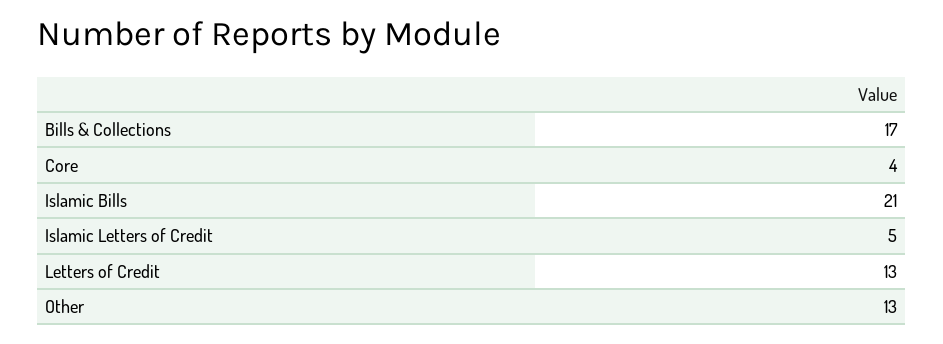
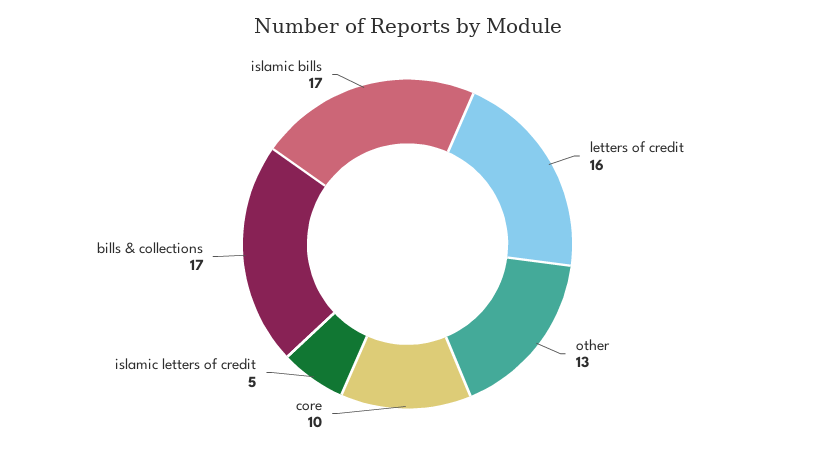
  {
    "Bills & Collections": 17,
-   "Core": 4,
+   "Core": 10,
-   "Islamic Bills": 21,
+   "Islamic Bills": 17,
    "Islamic Letters of Credit": 5,
-   "Letters of Credit": 13,
+   "Letters of Credit": 16,
    "Other": 13
  }

